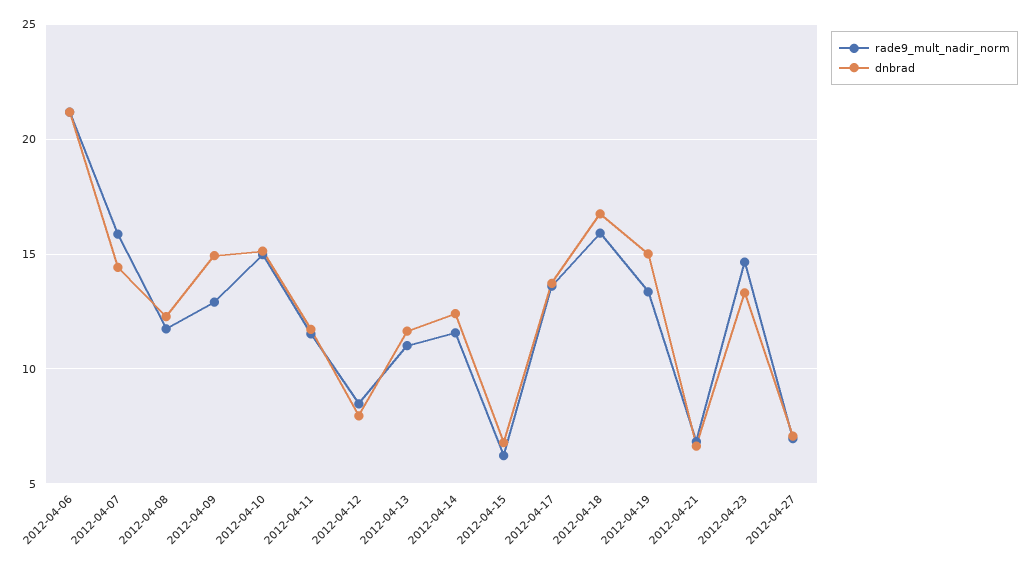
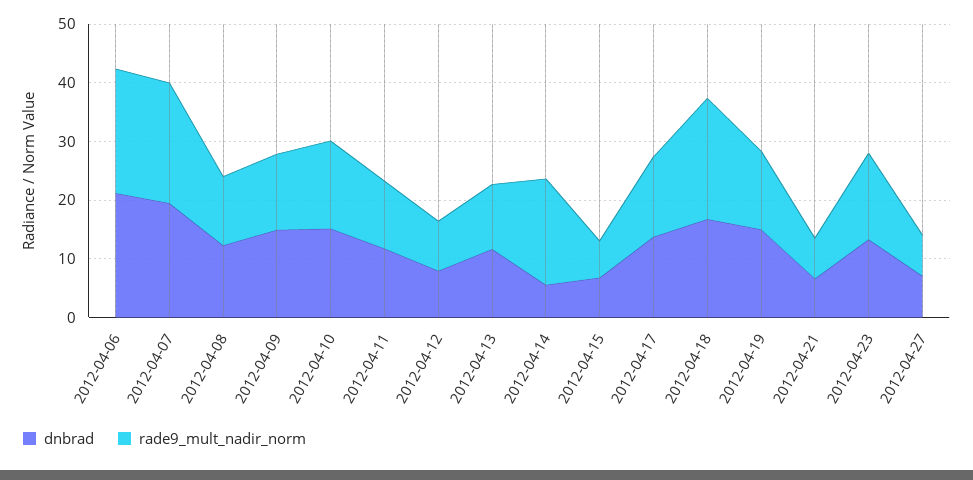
  {
    "rade9_mult_nadir_norm": {
      "2012-04-06": 21,
-     "2012-04-07": 16,
+     "2012-04-07": 20,
      "2012-04-08": 11.5,
      "2012-04-09": 13,
      "2012-04-10": 15,
      "2012-04-11": 11.5,
      "2012-04-12": 8.5,
      "2012-04-13": 11,
-     "2012-04-14": 11.5,
+     "2012-04-14": 18,
      "2012-04-15": 6,
      "2012-04-17": 13.5,
-     "2012-04-18": 16,
+     "2012-04-18": 20,
      "2012-04-19": 13.5,
      "2012-04-21": 7,
      "2012-04-23": 14.5,
      "2012-04-27": 7
    },
    "dnbrad": {
      "2012-04-06": 21,
-     "2012-04-07": 14.5,
+     "2012-04-07": 20,
      "2012-04-08": 12.5,
      "2012-04-09": 15,
      "2012-04-10": 15,
      "2012-04-11": 11.5,
      "2012-04-12": 8,
      "2012-04-13": 11.5,
-     "2012-04-14": 12.5,
+     "2012-04-14": 6,
      "2012-04-15": 7,
      "2012-04-17": 13.5,
      "2012-04-18": 17,
      "2012-04-19": 15,
      "2012-04-21": 6.5,
      "2012-04-23": 13.5,
      "2012-04-27": 7
    }
  }

